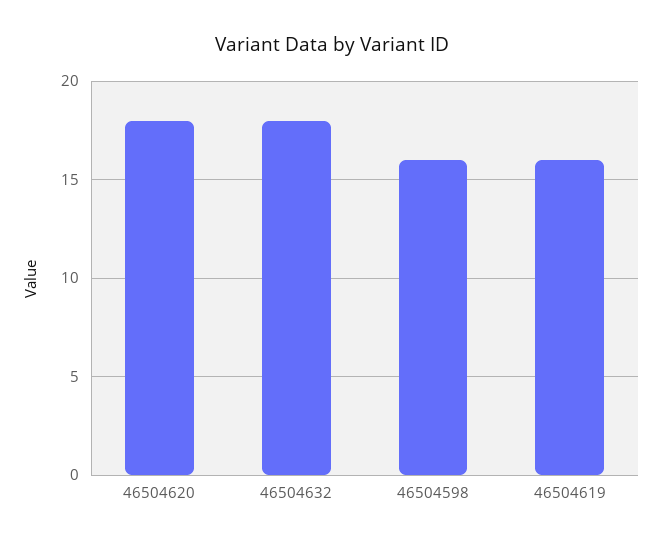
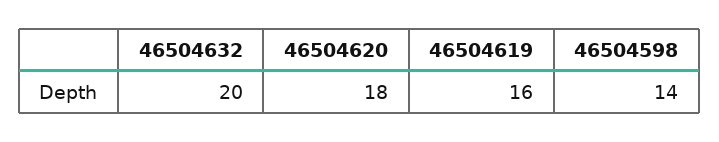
  {
    "46504620": 18,
-   "46504632": 18,
+   "46504632": 20,
-   "46504598": 16,
+   "46504598": 14,
    "46504619": 16
  }

